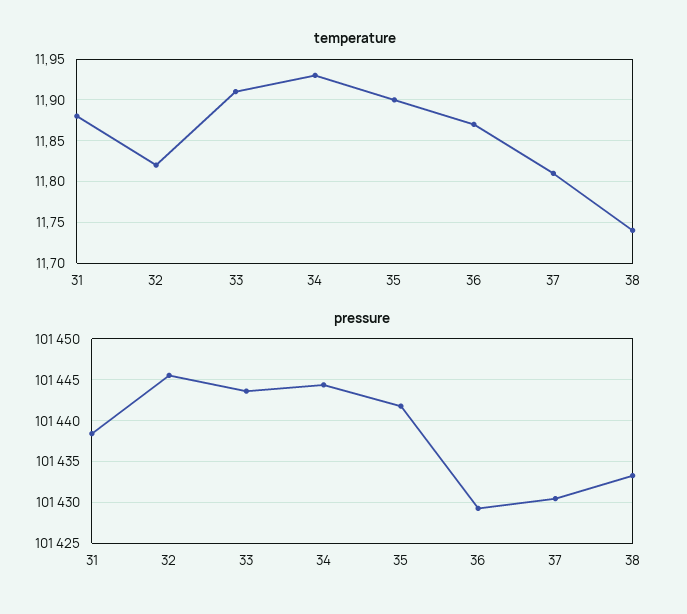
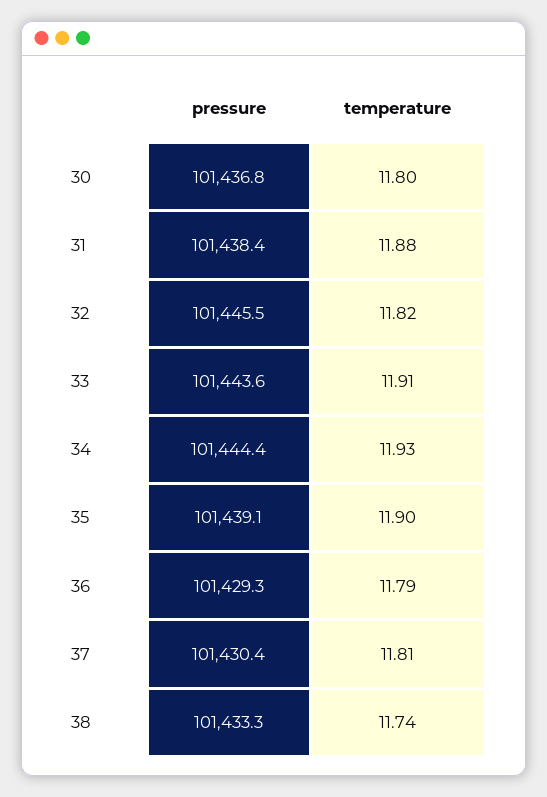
  {
    "temperature": {
      "31": 11.88,
      "32": 11.82,
      "33": 11.91,
      "34": 11.93,
      "35": 11.9,
-     "36": 11.87,
+     "36": 11.79,
      "37": 11.81,
-     "38": 11.74
+     "38": 11.74,
+     "30": 11.8
    },
    "pressure": {
      "31": 101438.4,
      "32": 101445.5,
      "33": 101443.6,
      "34": 101444.4,
-     "35": 101442,
+     "35": 101439.1,
      "36": 101429.3,
      "37": 101430.4,
-     "38": 101433.3
+     "38": 101433.3,
+     "30": 101436.8
    }
  }

